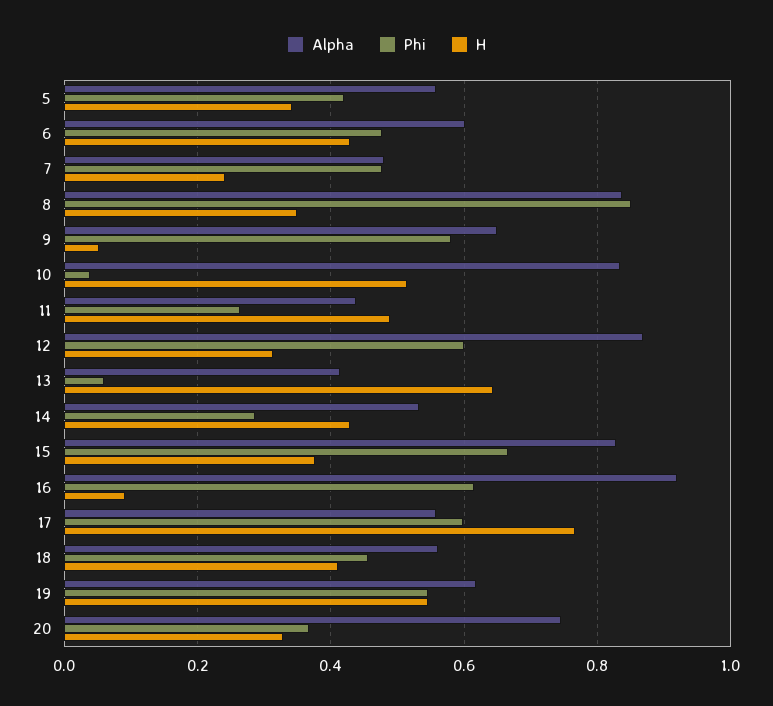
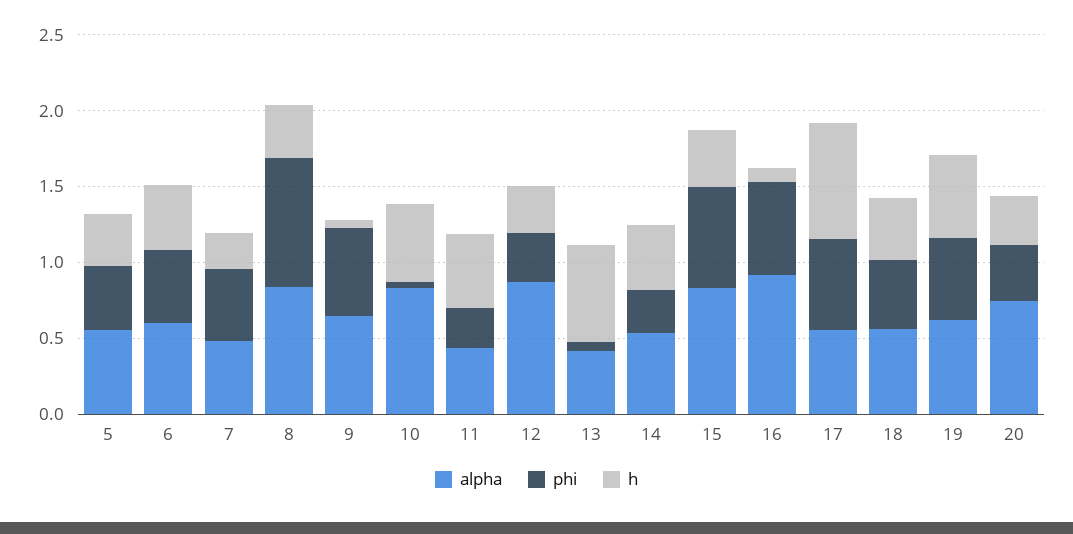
  {
    "Alpha": {
      "5": 0.56,
      "6": 0.6,
      "7": 0.48,
      "8": 0.84,
      "9": 0.66,
      "10": 0.84,
      "11": 0.44,
      "12": 0.86,
      "13": 0.42,
      "14": 0.54,
      "15": 0.82,
      "16": 0.92,
      "17": 0.56,
      "18": 0.56,
      "19": 0.62,
      "20": 0.74
    },
    "Phi": {
      "5": 0.42,
      "6": 0.48,
      "7": 0.48,
      "8": 0.84,
      "9": 0.58,
      "10": 0.04,
      "11": 0.26,
-     "12": 0.6,
+     "12": 0.3,
      "13": 0.06,
      "14": 0.28,
      "15": 0.66,
      "16": 0.62,
      "17": 0.6,
      "18": 0.46,
      "19": 0.54,
      "20": 0.36
    },
    "H": {
      "5": 0.34,
      "6": 0.42,
      "7": 0.24,
      "8": 0.34,
      "9": 0.06,
      "10": 0.52,
      "11": 0.48,
      "12": 0.32,
      "13": 0.64,
      "14": 0.42,
      "15": 0.38,
      "16": 0.1,
      "17": 0.76,
      "18": 0.42,
      "19": 0.54,
      "20": 0.32
    }
  }

